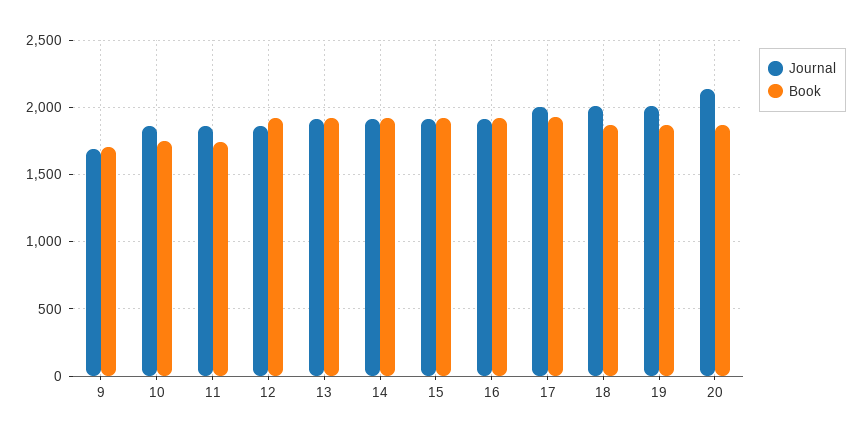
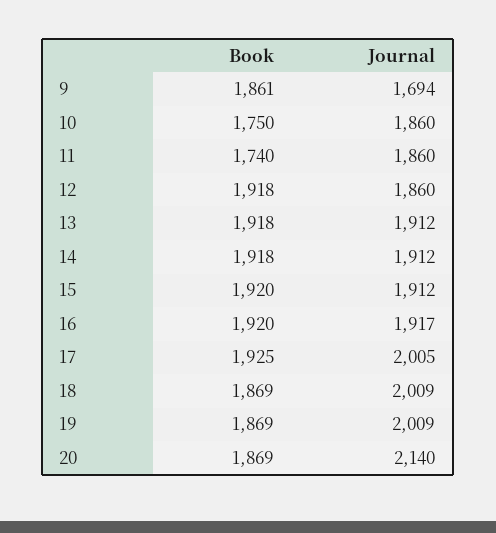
  {
    "Journal": {
      "9": 1694,
      "10": 1860,
      "11": 1860,
      "12": 1860,
      "13": 1912,
      "14": 1912,
      "15": 1912,
      "16": 1917,
      "17": 2005,
      "18": 2009,
      "19": 2009,
      "20": 2140
    },
    "Book": {
-     "9": 1700,
+     "9": 1861,
      "10": 1750,
      "11": 1740,
      "12": 1918,
      "13": 1918,
      "14": 1918,
      "15": 1920,
      "16": 1920,
      "17": 1925,
      "18": 1869,
      "19": 1869,
      "20": 1869
    }
  }

